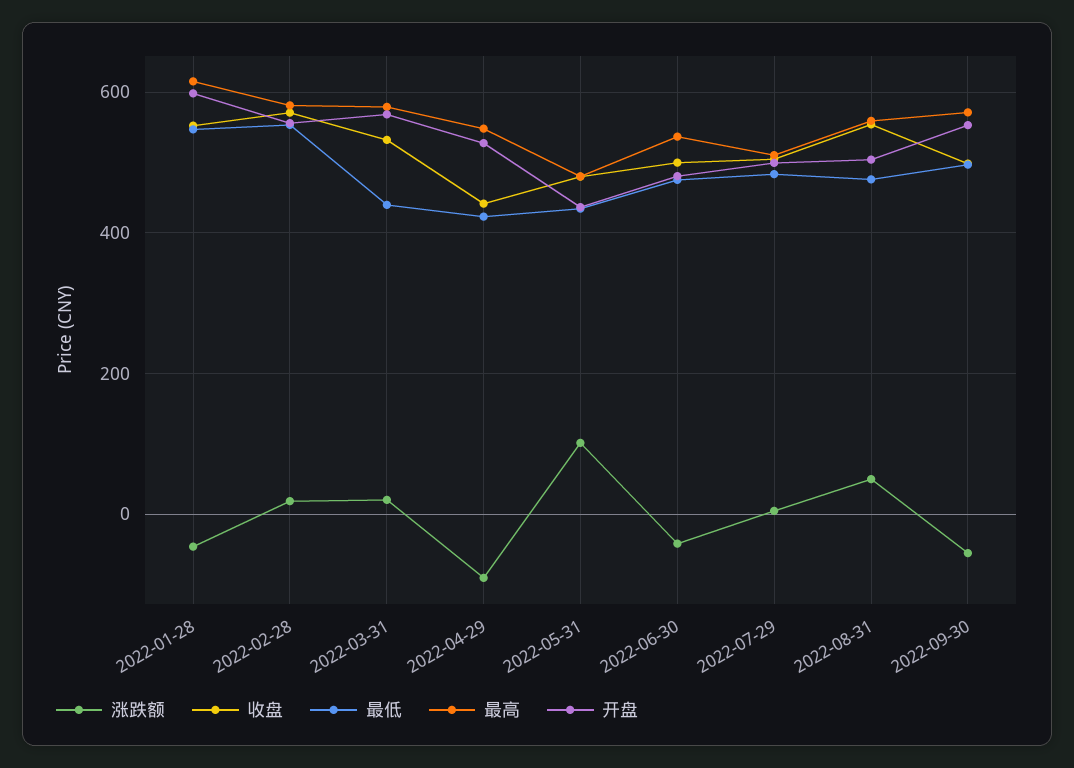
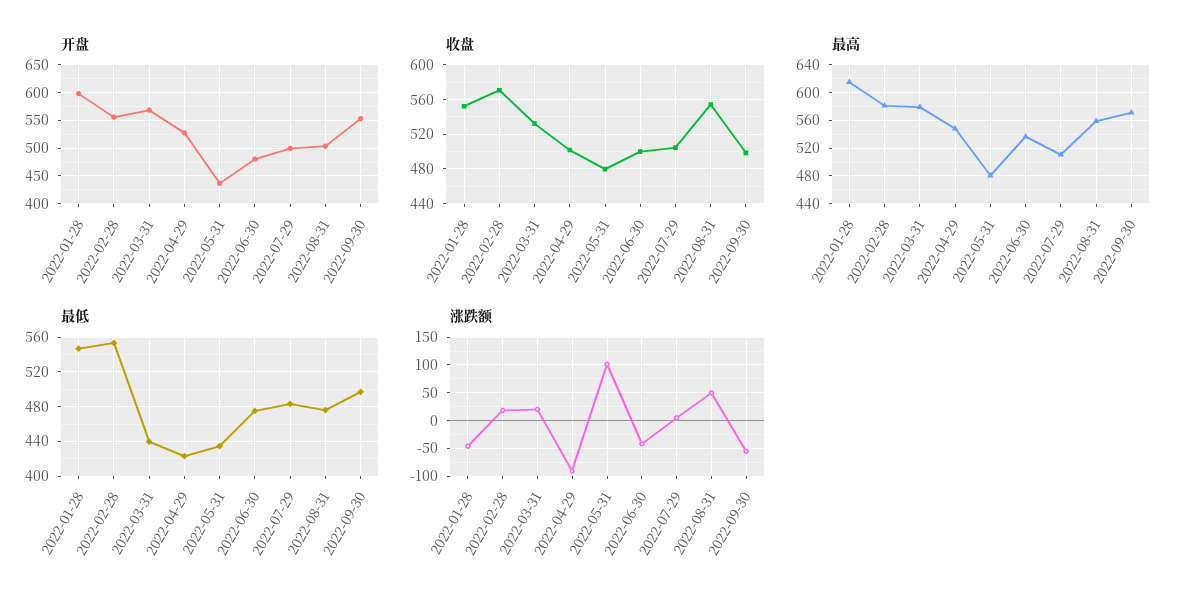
  {
    "涨跌额": {
      "2022-01-28": -40,
      "2022-02-28": 20,
      "2022-03-31": 20,
      "2022-04-29": -100,
      "2022-05-31": 100,
      "2022-06-30": -40,
      "2022-07-29": 0,
      "2022-08-31": 40,
      "2022-09-30": -60
    },
    "收盘": {
      "2022-01-28": 550,
      "2022-02-28": 570,
      "2022-03-31": 530,
-     "2022-04-29": 440,
+     "2022-04-29": 500,
      "2022-05-31": 480,
      "2022-06-30": 500,
      "2022-07-29": 500,
      "2022-08-31": 550,
      "2022-09-30": 500
    },
    "最低": {
      "2022-01-28": 550,
      "2022-02-28": 550,
      "2022-03-31": 440,
      "2022-04-29": 420,
      "2022-05-31": 430,
      "2022-06-30": 480,
      "2022-07-29": 480,
      "2022-08-31": 480,
      "2022-09-30": 500
    },
    "最高": {
      "2022-01-28": 620,
      "2022-02-28": 580,
      "2022-03-31": 580,
      "2022-04-29": 550,
      "2022-05-31": 480,
      "2022-06-30": 540,
      "2022-07-29": 510,
      "2022-08-31": 560,
      "2022-09-30": 570
    },
    "开盘": {
      "2022-01-28": 600,
      "2022-02-28": 560,
      "2022-03-31": 560,
      "2022-04-29": 520,
      "2022-05-31": 440,
      "2022-06-30": 480,
      "2022-07-29": 500,
      "2022-08-31": 500,
      "2022-09-30": 560
    }
  }

